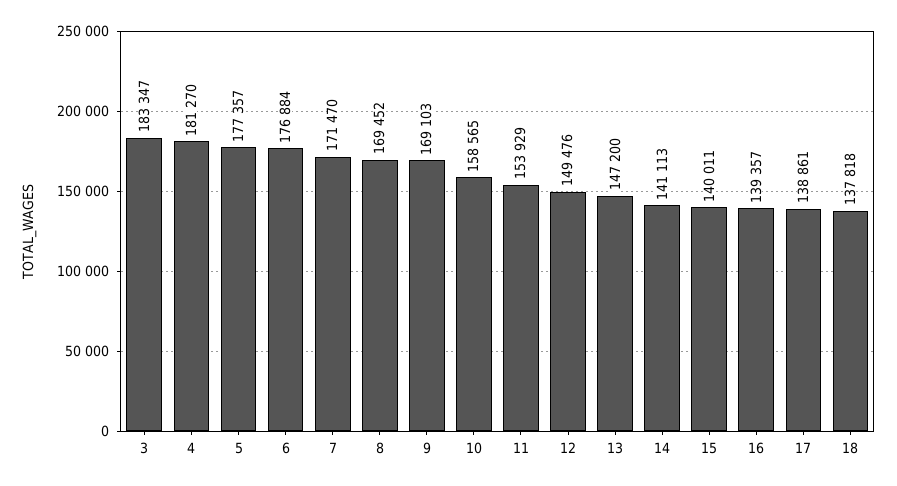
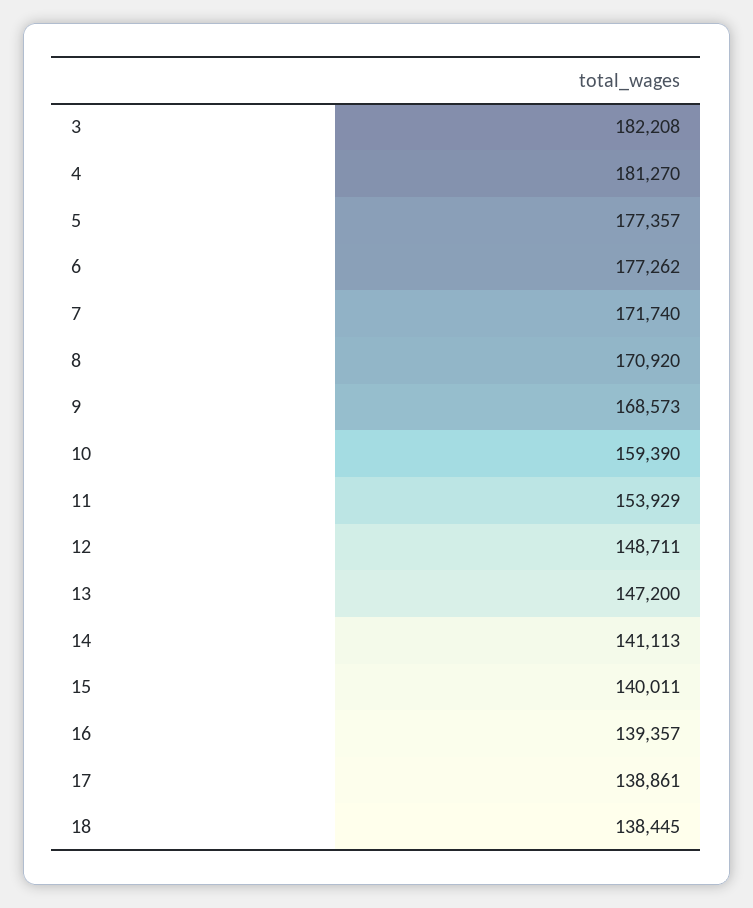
  {
-   "3": 183347,
+   "3": 182208,
    "4": 181270,
    "5": 177357,
-   "6": 176884,
+   "6": 177262,
-   "7": 171470,
+   "7": 171740,
-   "8": 169452,
+   "8": 170920,
-   "9": 169103,
+   "9": 168573,
-   "10": 158565,
+   "10": 159390,
    "11": 153929,
-   "12": 149476,
+   "12": 148711,
    "13": 147200,
    "14": 141113,
    "15": 140011,
    "16": 139357,
    "17": 138861,
-   "18": 137818
+   "18": 138445
  }

